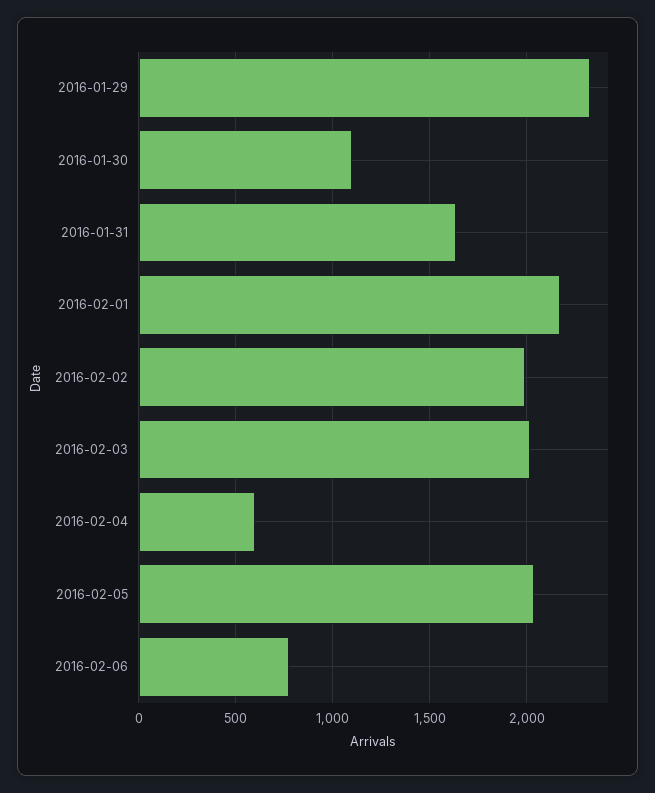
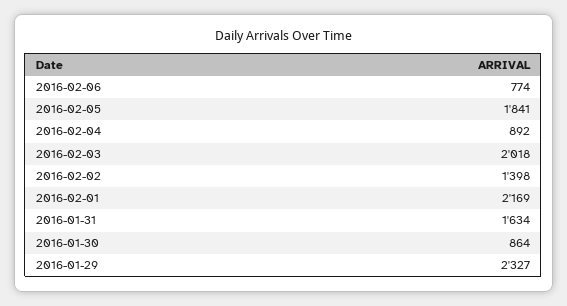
  {
    "2016-01-29": 2327,
-   "2016-01-30": 1100,
+   "2016-01-30": 864,
    "2016-01-31": 1634,
    "2016-02-01": 2169,
-   "2016-02-02": 2000,
+   "2016-02-02": 1398,
    "2016-02-03": 2018,
-   "2016-02-04": 600,
+   "2016-02-04": 892,
-   "2016-02-05": 2050,
+   "2016-02-05": 1841,
    "2016-02-06": 774
  }

